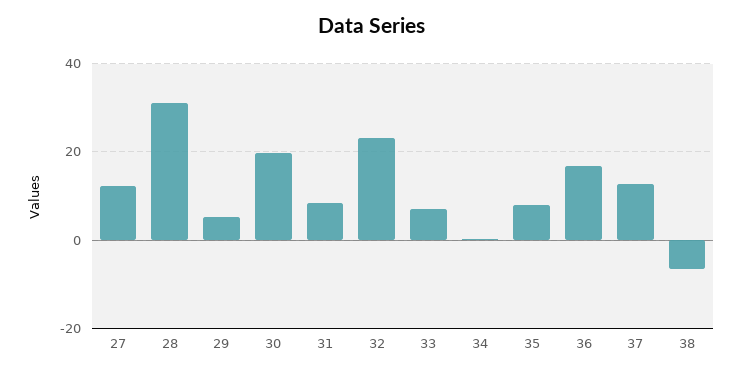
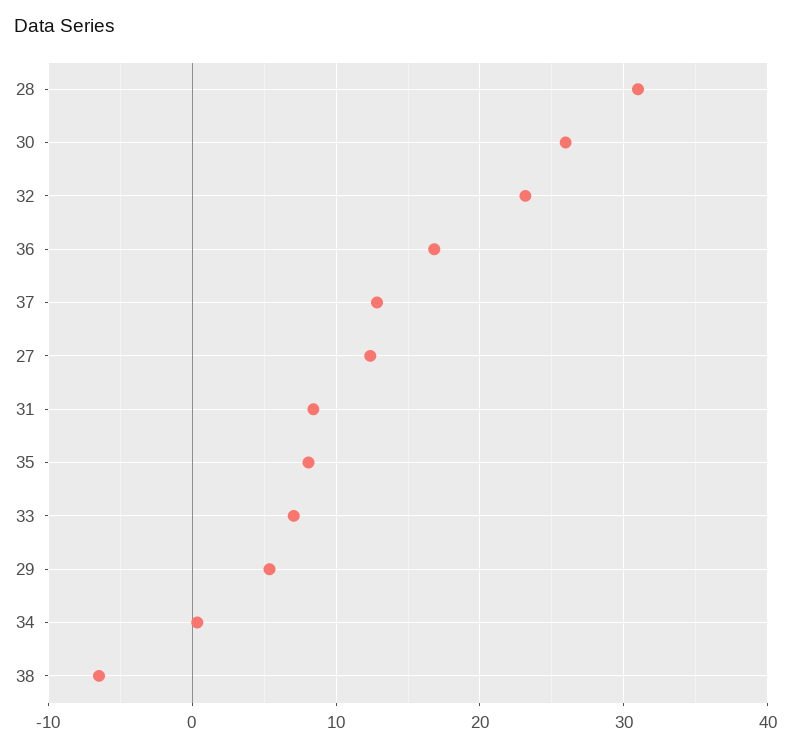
  {
    "27": 12,
    "28": 31,
    "29": 5,
-   "30": 20,
+   "30": 26,
    "31": 8,
    "32": 23,
    "33": 7,
    "34": 0,
    "35": 8,
    "36": 17,
    "37": 13,
    "38": -6
  }

